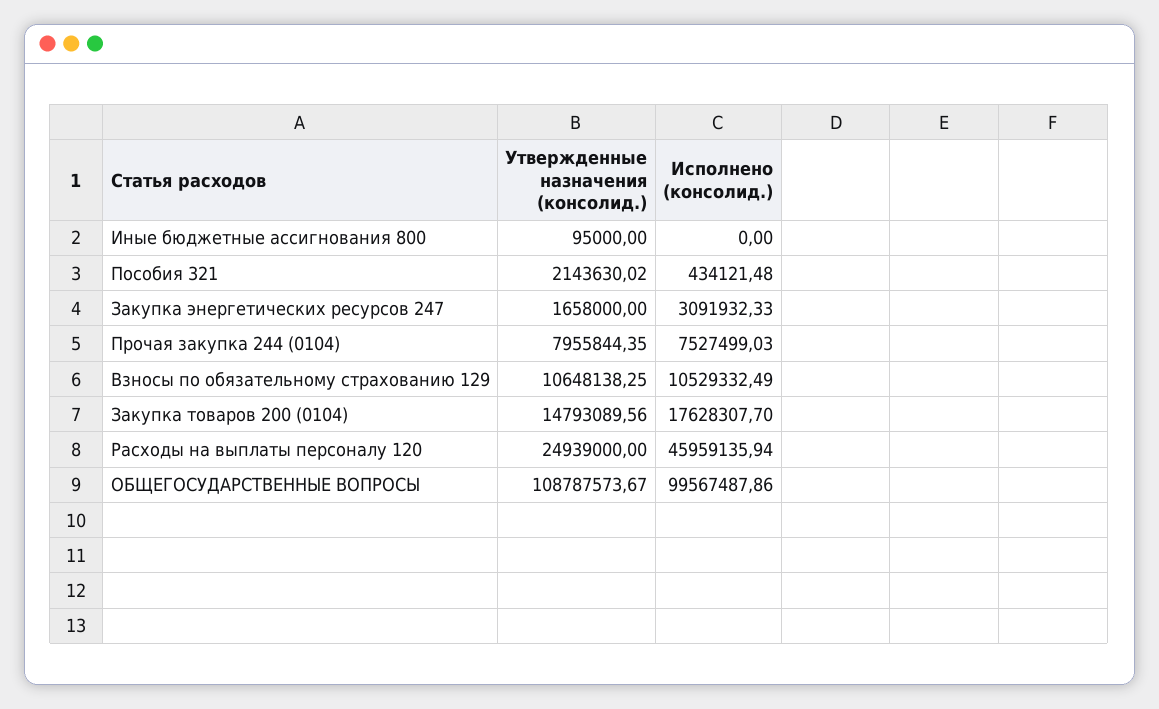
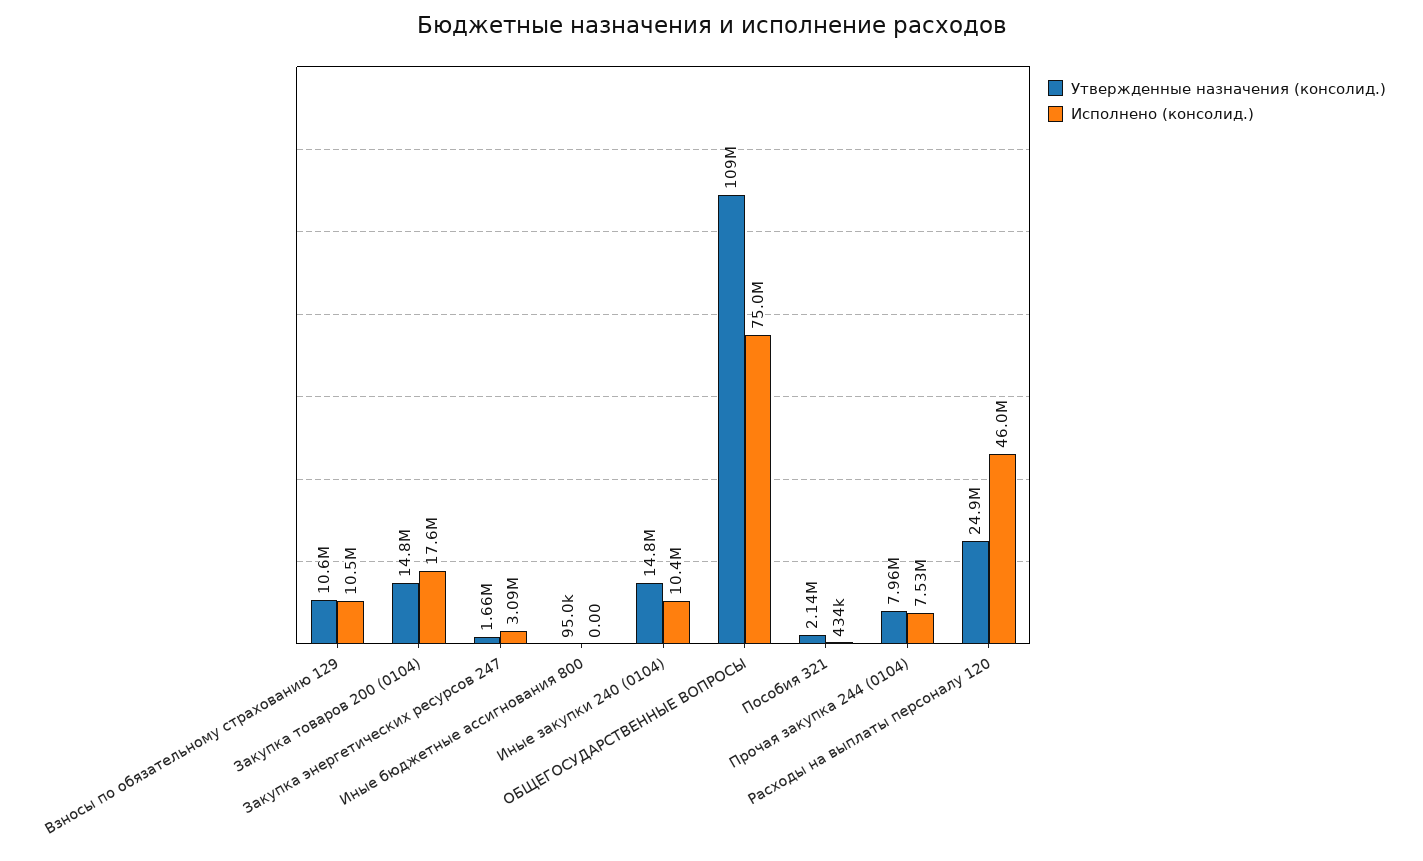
  {
    "Утвержденные назначения (консолид.)": {
      "Иные бюджетные ассигнования 800": 95000,
      "Пособия 321": 2143630.02,
      "Закупка энергетических ресурсов 247": 1658000,
      "Прочая закупка 244 (0104)": 7955844.35,
      "Взносы по обязательному страхованию 129": 10648138.25,
      "Закупка товаров 200 (0104)": 14793089.56,
      "Расходы на выплаты персоналу 120": 24939000,
-     "ОБЩЕГОСУДАРСТВЕННЫЕ ВОПРОСЫ": 108787573.67
+     "ОБЩЕГОСУДАРСТВЕННЫЕ ВОПРОСЫ": 108787573.67,
+     "Иные закупки 240 (0104)": 14800000
    },
    "Исполнено (консолид.)": {
      "Иные бюджетные ассигнования 800": 0,
      "Пособия 321": 434121.48,
      "Закупка энергетических ресурсов 247": 3091932.33,
      "Прочая закупка 244 (0104)": 7527499.03,
      "Взносы по обязательному страхованию 129": 10529332.49,
      "Закупка товаров 200 (0104)": 17628307.7,
      "Расходы на выплаты персоналу 120": 45959135.94,
-     "ОБЩЕГОСУДАРСТВЕННЫЕ ВОПРОСЫ": 99567487.86
+     "ОБЩЕГОСУДАРСТВЕННЫЕ ВОПРОСЫ": 75000000,
+     "Иные закупки 240 (0104)": 10400000
    }
  }

